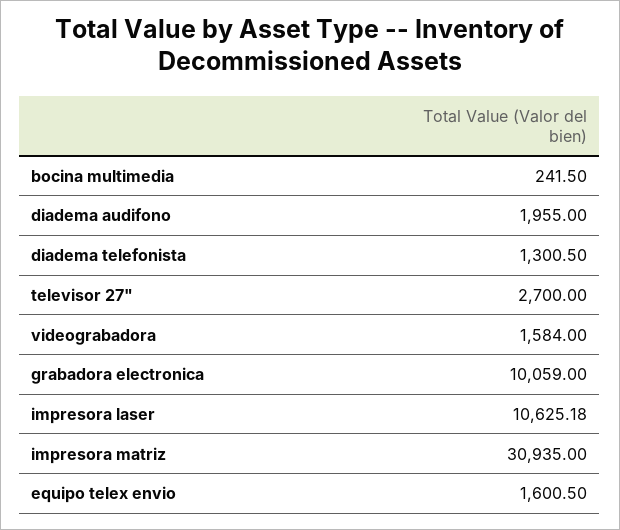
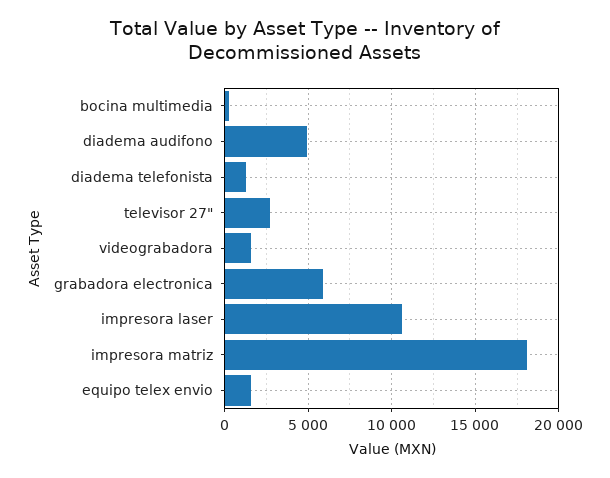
  {
    "bocina multimedia": 241.5,
-   "diadema audifono": 1955,
+   "diadema audifono": 5000,
    "diadema telefonista": 1300.5,
    "televisor 27\"": 2700,
    "videograbadora": 1584,
-   "grabadora electronica": 10059,
+   "grabadora electronica": 6000,
    "impresora laser": 10625.18,
-   "impresora matriz": 30935,
+   "impresora matriz": 18000,
    "equipo telex envio": 1600.5
  }

